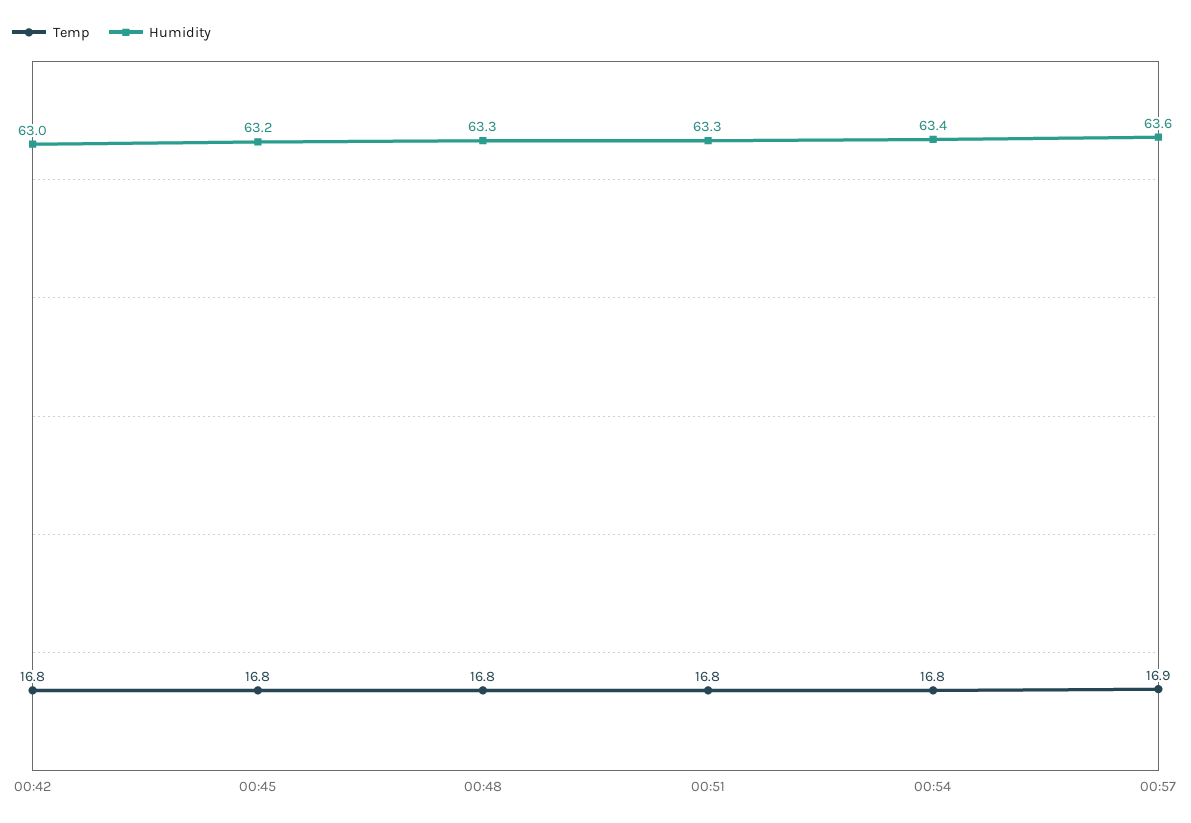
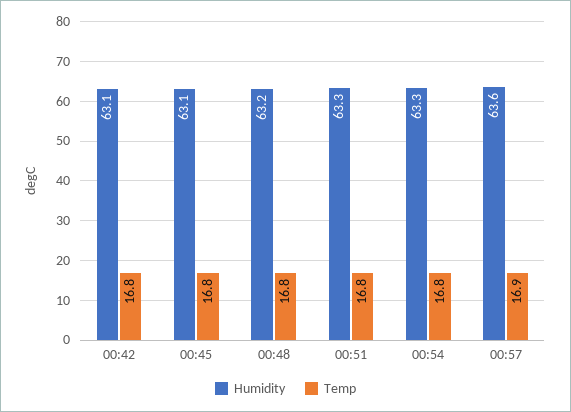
  {
    "Temp": {
      "00:42": 16.8,
      "00:45": 16.8,
      "00:48": 16.8,
      "00:51": 16.8,
      "00:54": 16.8,
      "00:57": 16.9
    },
    "Humidity": {
-     "00:42": 63,
+     "00:42": 63.1,
-     "00:45": 63.2,
+     "00:45": 63.1,
-     "00:48": 63.3,
+     "00:48": 63.2,
      "00:51": 63.3,
-     "00:54": 63.4,
+     "00:54": 63.3,
      "00:57": 63.6
    }
  }

